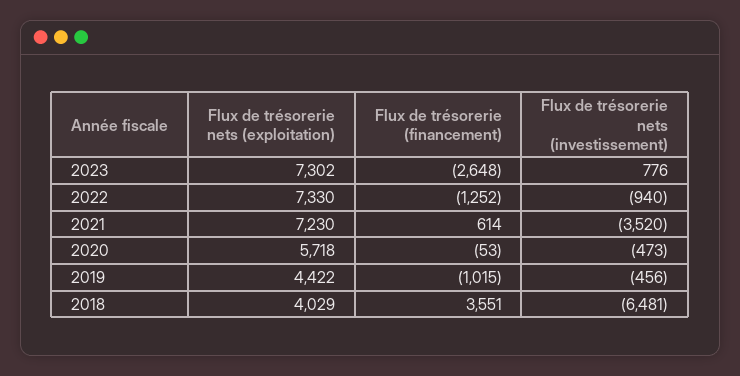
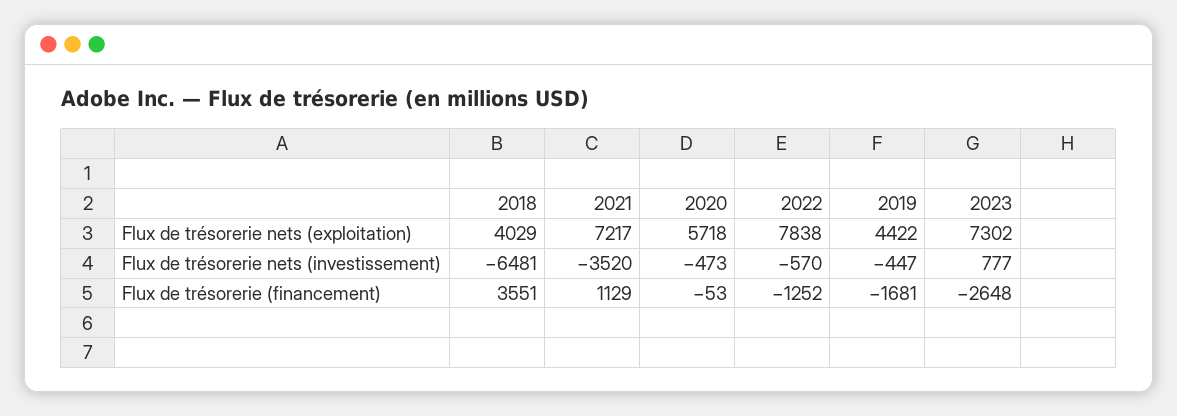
  {
    "Flux de trésorerie nets (exploitation)": {
      "2023": 7302,
-     "2022": 7330,
+     "2022": 7838,
-     "2021": 7230,
+     "2021": 7217,
      "2020": 5718,
      "2019": 4422,
      "2018": 4029
    },
    "Flux de trésorerie (financement)": {
      "2023": -2648,
      "2022": -1252,
-     "2021": 614,
+     "2021": 1129,
      "2020": -53,
-     "2019": -1015,
+     "2019": -1681,
      "2018": 3551
    },
    "Flux de trésorerie nets (investissement)": {
-     "2023": 776,
+     "2023": 777,
-     "2022": -940,
+     "2022": -570,
      "2021": -3520,
      "2020": -473,
-     "2019": -456,
+     "2019": -447,
      "2018": -6481
    }
  }

